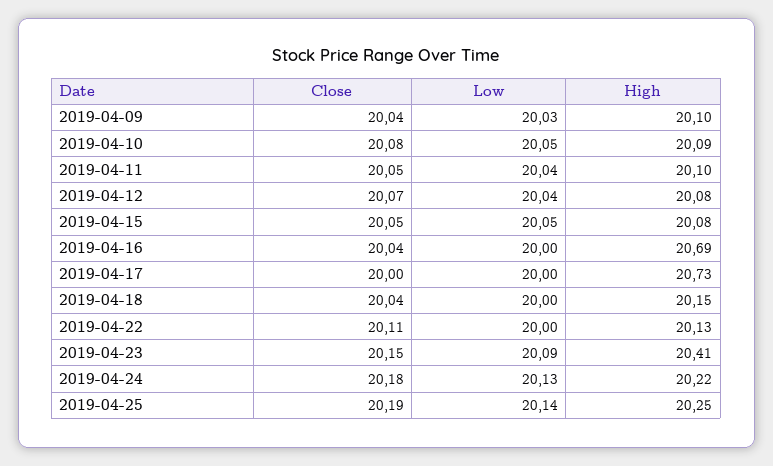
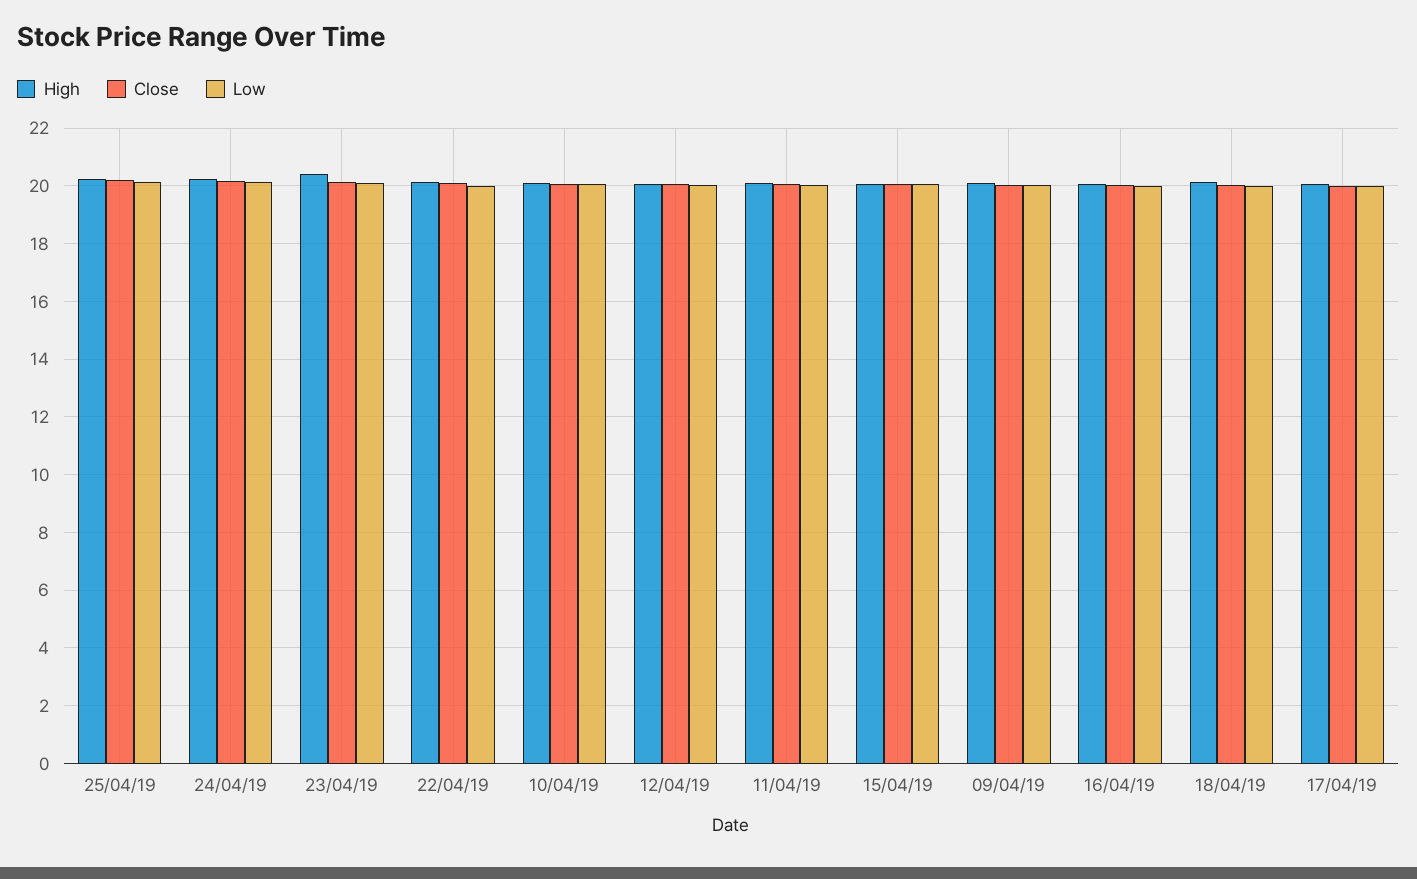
  {
    "Close": {
      "2019-04-09": 20.04,
      "2019-04-10": 20.08,
      "2019-04-11": 20.05,
      "2019-04-12": 20.07,
      "2019-04-15": 20.05,
      "2019-04-16": 20.04,
      "2019-04-17": 20,
      "2019-04-18": 20.04,
      "2019-04-22": 20.11,
      "2019-04-23": 20.15,
      "2019-04-24": 20.18,
      "2019-04-25": 20.19
    },
    "Low": {
      "2019-04-09": 20.03,
      "2019-04-10": 20.05,
      "2019-04-11": 20.04,
      "2019-04-12": 20.04,
      "2019-04-15": 20.05,
      "2019-04-16": 20,
      "2019-04-17": 20,
      "2019-04-18": 20,
      "2019-04-22": 20,
      "2019-04-23": 20.09,
      "2019-04-24": 20.13,
      "2019-04-25": 20.14
    },
    "High": {
      "2019-04-09": 20.1,
      "2019-04-10": 20.09,
      "2019-04-11": 20.1,
      "2019-04-12": 20.08,
      "2019-04-15": 20.08,
-     "2019-04-16": 20.69,
+     "2019-04-16": 20,
-     "2019-04-17": 20.73,
+     "2019-04-17": 20,
      "2019-04-18": 20.15,
      "2019-04-22": 20.13,
      "2019-04-23": 20.41,
      "2019-04-24": 20.22,
      "2019-04-25": 20.25
    }
  }

